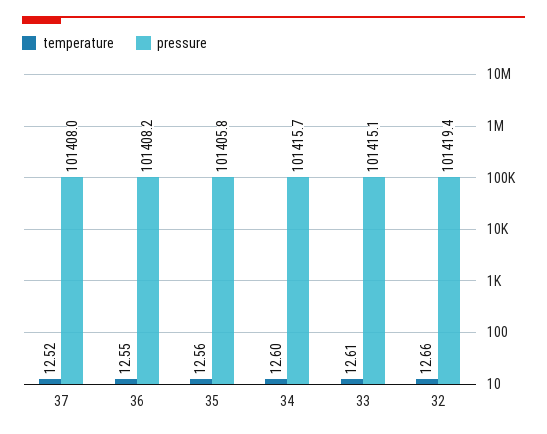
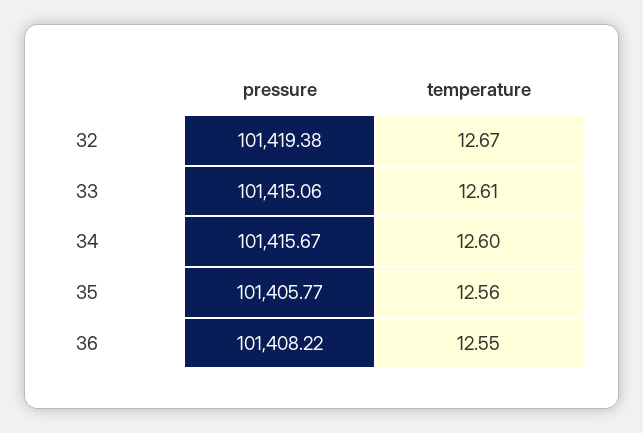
  {
    "temperature": {
-     "37": 12.52,
      "36": 12.55,
      "35": 12.56,
      "34": 12.6,
      "33": 12.61,
-     "32": 12.66
+     "32": 12.67
    },
    "pressure": {
-     "37": 101408,
      "36": 101408.22,
      "35": 101405.77,
      "34": 101415.67,
      "33": 101415.06,
      "32": 101419.38
    }
  }

